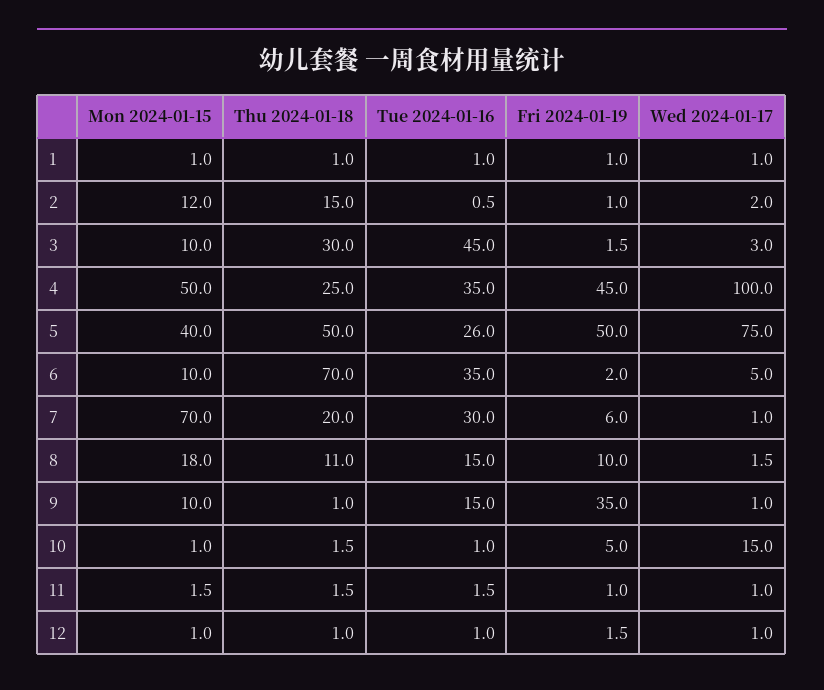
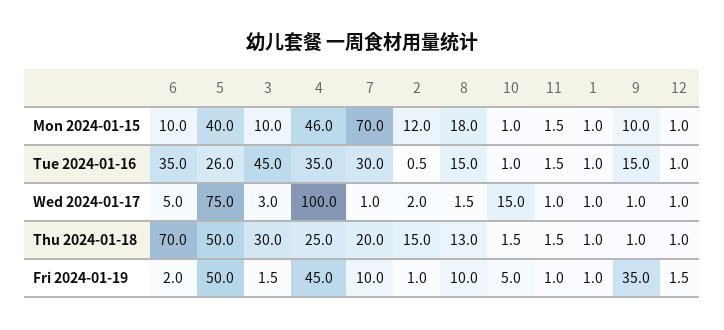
  {
    "Mon 2024-01-15": {
      "1": 1,
      "2": 12,
      "3": 10,
-     "4": 50,
+     "4": 46,
      "5": 40,
      "6": 10,
      "7": 70,
      "8": 18,
      "9": 10,
      "10": 1,
      "11": 1.5,
      "12": 1
    },
    "Thu 2024-01-18": {
      "1": 1,
      "2": 15,
      "3": 30,
      "4": 25,
      "5": 50,
      "6": 70,
      "7": 20,
-     "8": 11,
+     "8": 13,
      "9": 1,
      "10": 1.5,
      "11": 1.5,
      "12": 1
    },
    "Tue 2024-01-16": {
      "1": 1,
      "2": 0.5,
      "3": 45,
      "4": 35,
      "5": 26,
      "6": 35,
      "7": 30,
      "8": 15,
      "9": 15,
      "10": 1,
      "11": 1.5,
      "12": 1
    },
    "Fri 2024-01-19": {
      "1": 1,
      "2": 1,
      "3": 1.5,
      "4": 45,
      "5": 50,
      "6": 2,
-     "7": 6,
+     "7": 10,
      "8": 10,
      "9": 35,
      "10": 5,
      "11": 1,
      "12": 1.5
    },
    "Wed 2024-01-17": {
      "1": 1,
      "2": 2,
      "3": 3,
      "4": 100,
      "5": 75,
      "6": 5,
      "7": 1,
      "8": 1.5,
      "9": 1,
      "10": 15,
      "11": 1,
      "12": 1
    }
  }

